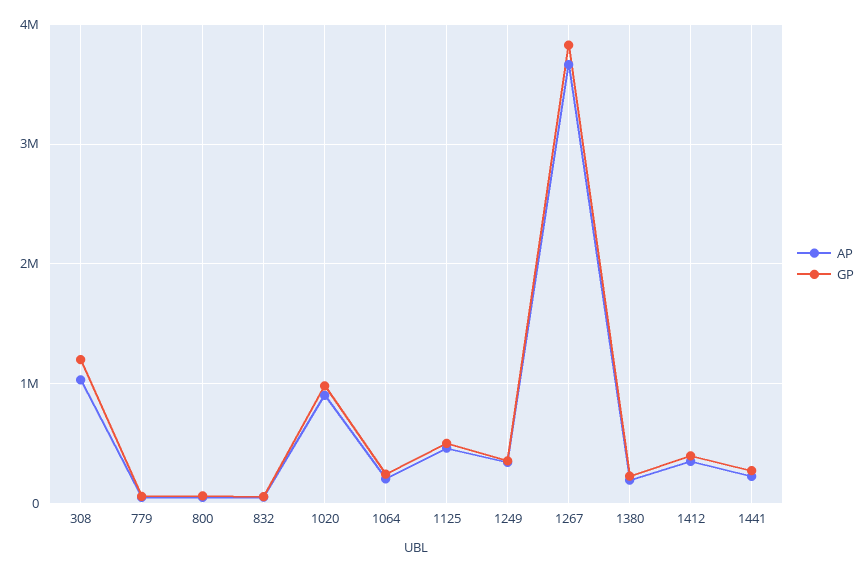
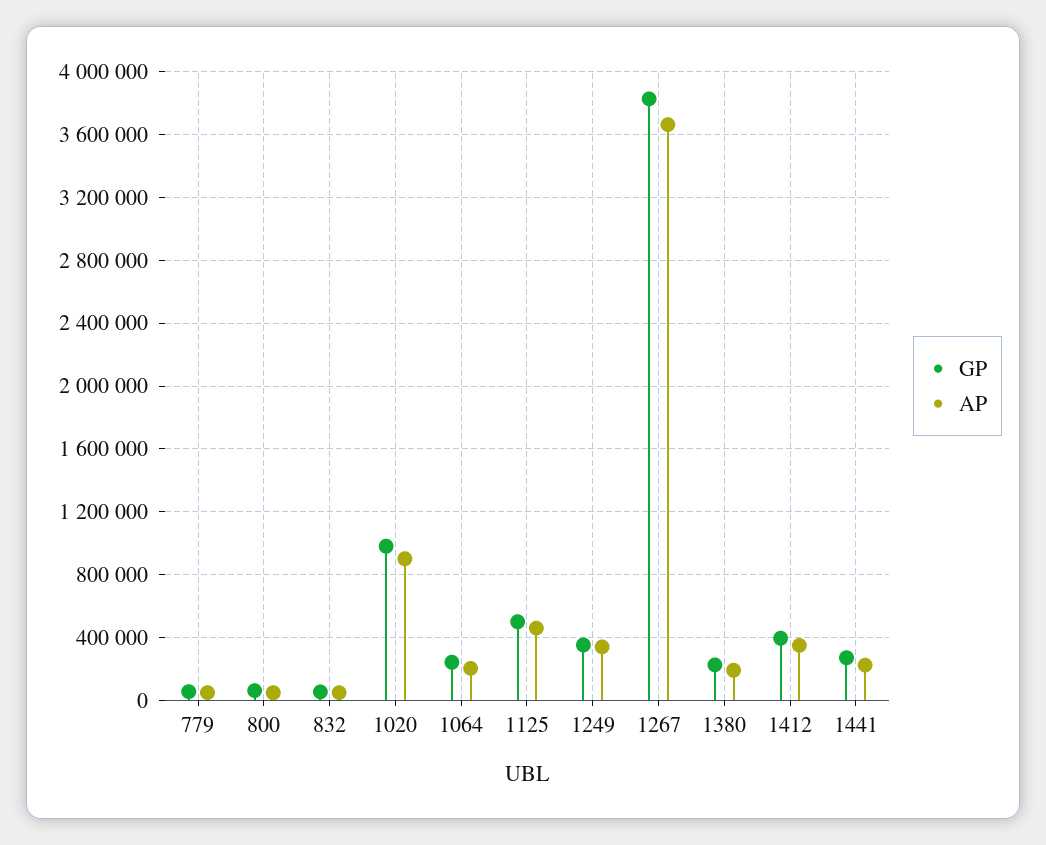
  {
    "AP": {
-     "308": 1000000,
      "779": 50000,
      "800": 50000,
      "832": 50000,
      "1020": 900000,
      "1064": 200000,
      "1125": 450000,
      "1249": 350000,
      "1267": 3650000,
      "1380": 200000,
      "1412": 350000,
      "1441": 200000
    },
    "GP": {
-     "308": 1200000,
      "779": 50000,
      "800": 50000,
      "832": 50000,
      "1020": 1000000,
      "1064": 250000,
      "1125": 500000,
      "1249": 350000,
      "1267": 3850000,
      "1380": 250000,
      "1412": 400000,
      "1441": 250000
    }
  }

